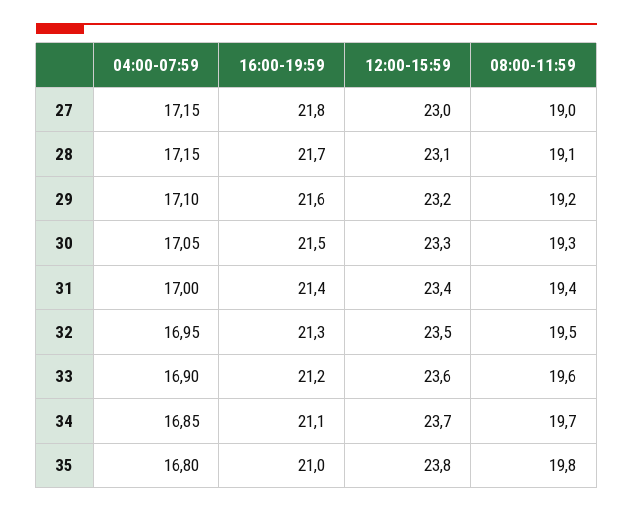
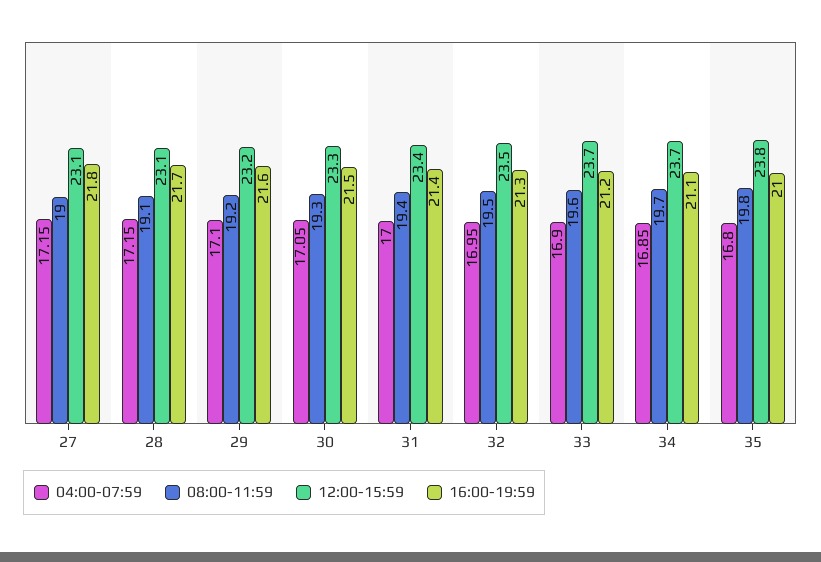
  {
    "04:00-07:59": {
      "27": 17.15,
      "28": 17.15,
      "29": 17.1,
      "30": 17.05,
      "31": 17,
      "32": 16.95,
      "33": 16.9,
      "34": 16.85,
      "35": 16.8
    },
    "16:00-19:59": {
      "27": 21.8,
      "28": 21.7,
      "29": 21.6,
      "30": 21.5,
      "31": 21.4,
      "32": 21.3,
      "33": 21.2,
      "34": 21.1,
      "35": 21
    },
    "12:00-15:59": {
-     "27": 23,
+     "27": 23.1,
      "28": 23.1,
      "29": 23.2,
      "30": 23.3,
      "31": 23.4,
      "32": 23.5,
-     "33": 23.6,
+     "33": 23.7,
      "34": 23.7,
      "35": 23.8
    },
    "08:00-11:59": {
      "27": 19,
      "28": 19.1,
      "29": 19.2,
      "30": 19.3,
      "31": 19.4,
      "32": 19.5,
      "33": 19.6,
      "34": 19.7,
      "35": 19.8
    }
  }

